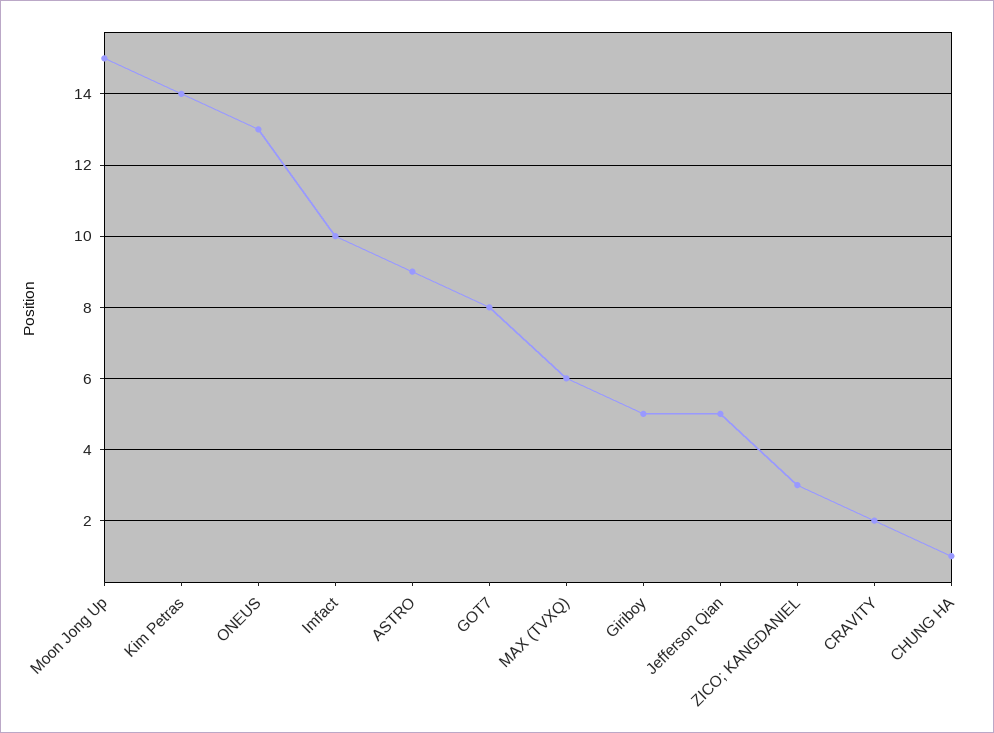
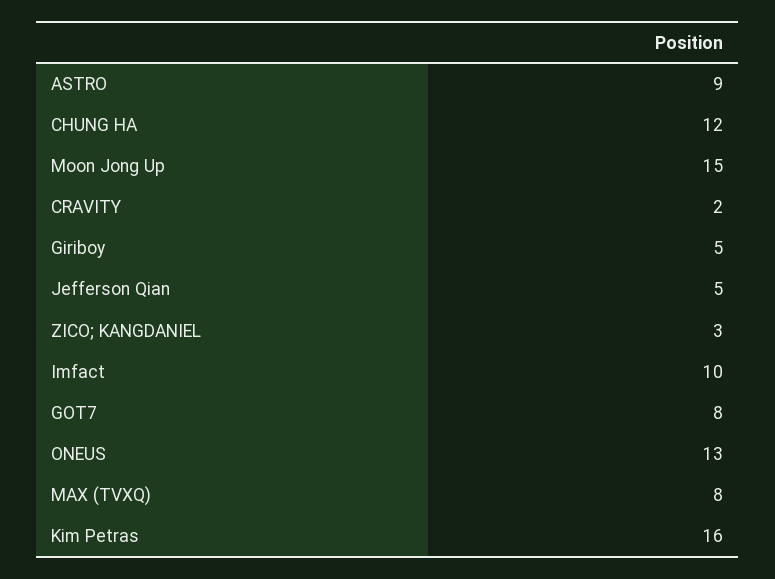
  {
    "Moon Jong Up": 15,
-   "Kim Petras": 14,
+   "Kim Petras": 16,
    "ONEUS": 13,
    "Imfact": 10,
    "ASTRO": 9,
    "GOT7": 8,
-   "MAX (TVXQ)": 6,
+   "MAX (TVXQ)": 8,
    "Giriboy": 5,
    "Jefferson Qian": 5,
    "ZICO; KANGDANIEL": 3,
    "CRAVITY": 2,
-   "CHUNG HA": 1
+   "CHUNG HA": 12
  }

